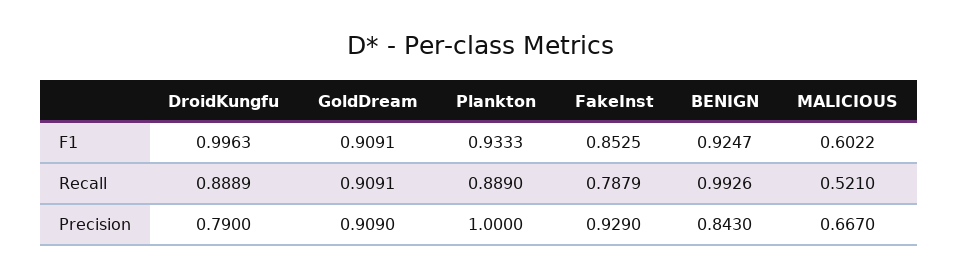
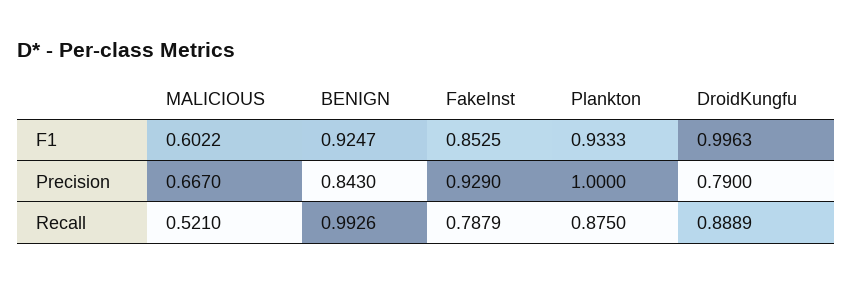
  {
    "DroidKungfu": {
      "F1": 0.9963,
      "Recall": 0.8889,
      "Precision": 0.79
    },
-   "GoldDream": {
-     "F1": 0.9091,
-     "Recall": 0.9091,
-     "Precision": 0.909
-   },
    "Plankton": {
      "F1": 0.9333,
-     "Recall": 0.889,
+     "Recall": 0.875,
      "Precision": 1
    },
    "FakeInst": {
      "F1": 0.8525,
      "Recall": 0.7879,
      "Precision": 0.929
    },
    "BENIGN": {
      "F1": 0.9247,
      "Recall": 0.9926,
      "Precision": 0.843
    },
    "MALICIOUS": {
      "F1": 0.6022,
      "Recall": 0.521,
      "Precision": 0.667
    }
  }

